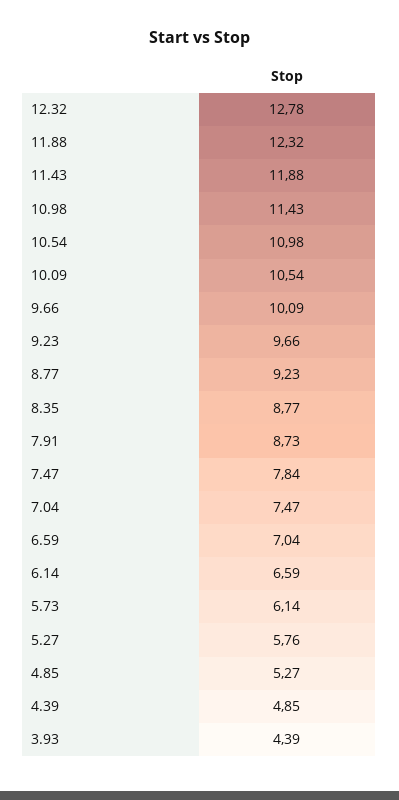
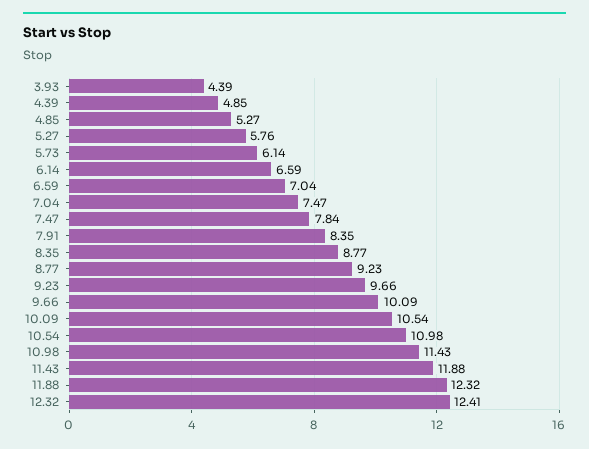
  {
-   "12.32": 12.78,
+   "12.32": 12.41,
    "11.88": 12.32,
    "11.43": 11.88,
    "10.98": 11.43,
    "10.54": 10.98,
    "10.09": 10.54,
    "9.66": 10.09,
    "9.23": 9.66,
    "8.77": 9.23,
    "8.35": 8.77,
-   "7.91": 8.73,
+   "7.91": 8.35,
    "7.47": 7.84,
    "7.04": 7.47,
    "6.59": 7.04,
    "6.14": 6.59,
    "5.73": 6.14,
    "5.27": 5.76,
    "4.85": 5.27,
    "4.39": 4.85,
    "3.93": 4.39
  }

